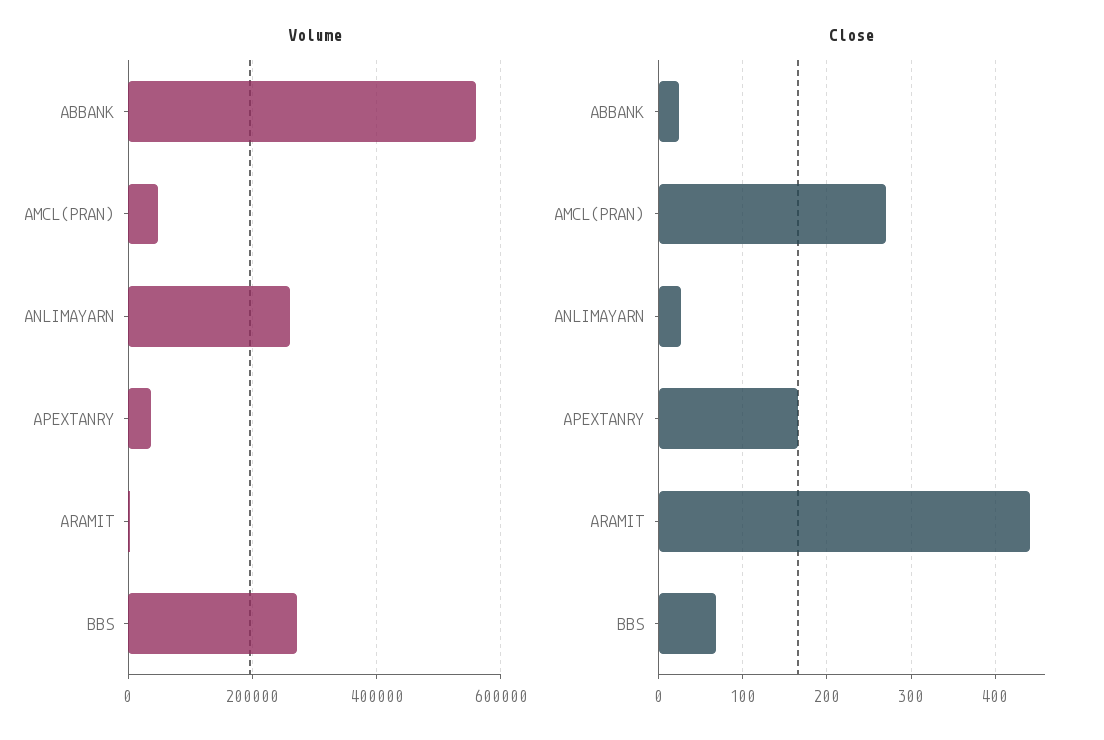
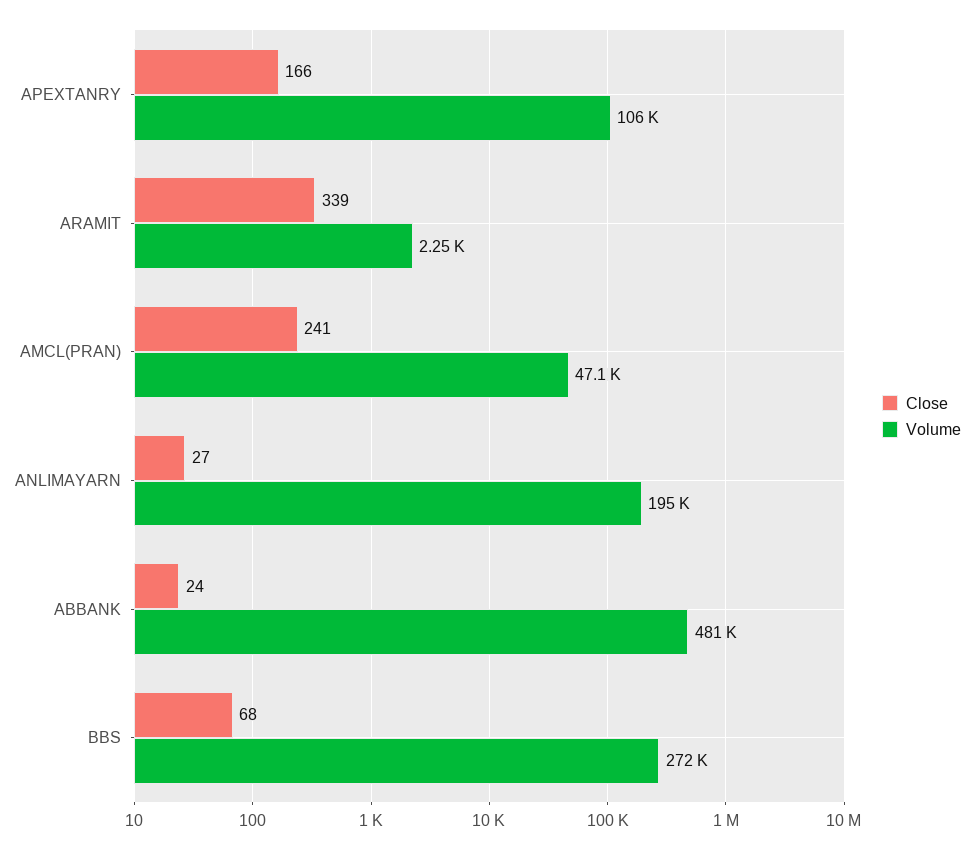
  {
    "Volume": {
-     "ABBANK": 560000,
+     "ABBANK": 481000,
      "AMCL(PRAN)": 47100,
-     "ANLIMAYARN": 260000,
+     "ANLIMAYARN": 195000,
-     "APEXTANRY": 40000,
+     "APEXTANRY": 106000,
      "ARAMIT": 2250,
      "BBS": 272000
    },
    "Close": {
      "ABBANK": 24,
-     "AMCL(PRAN)": 270,
+     "AMCL(PRAN)": 241,
      "ANLIMAYARN": 27,
      "APEXTANRY": 166,
-     "ARAMIT": 440,
+     "ARAMIT": 339,
      "BBS": 68
    }
  }

